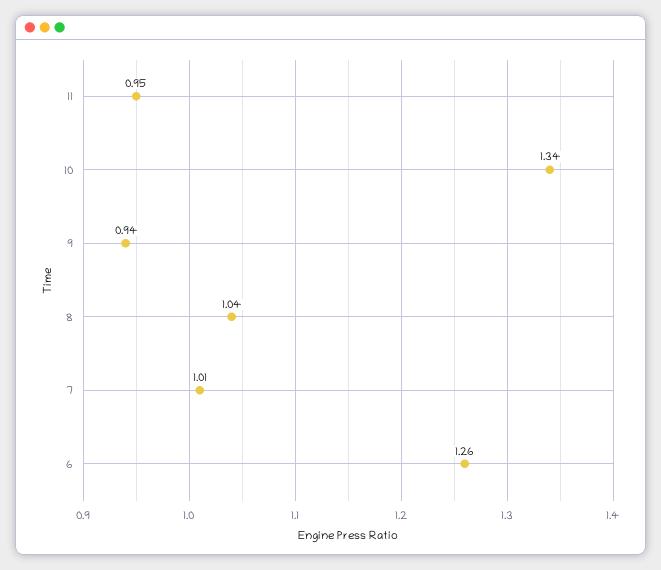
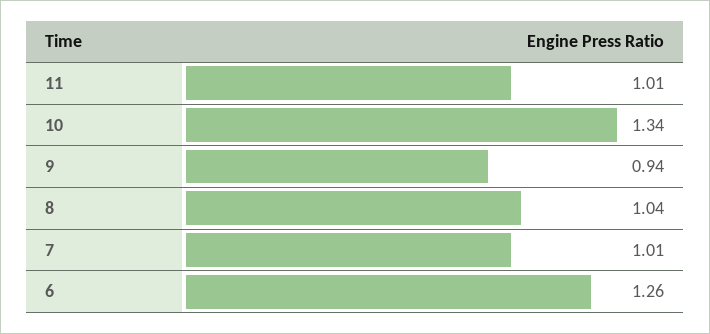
  {
-   "11": 0.95,
+   "11": 1.01,
    "10": 1.34,
    "9": 0.94,
    "8": 1.04,
    "7": 1.01,
    "6": 1.26
  }

